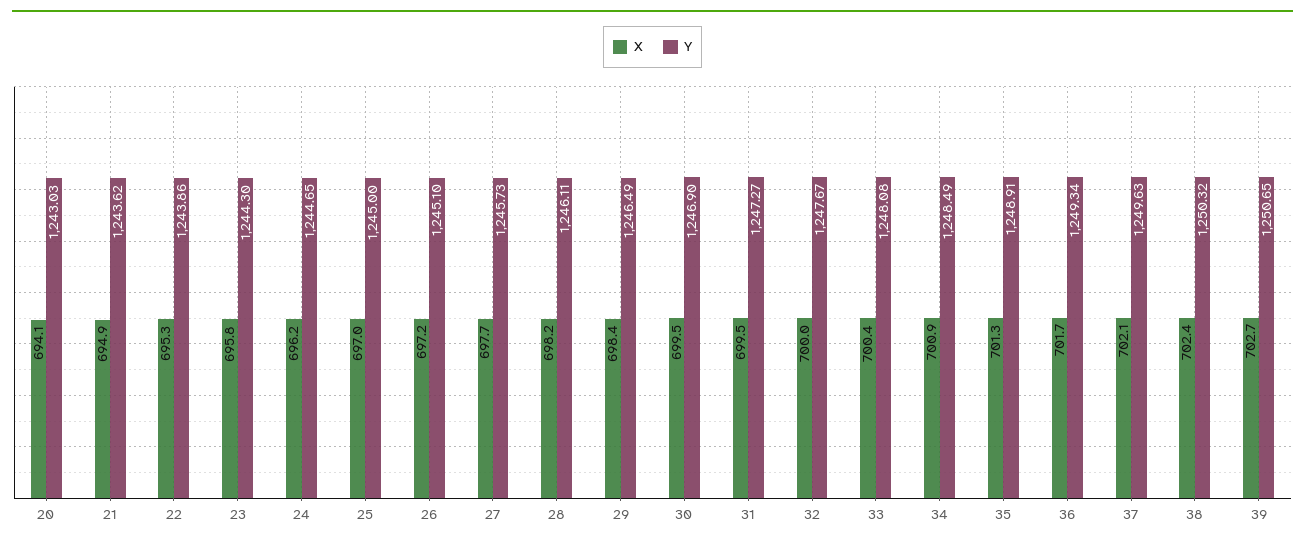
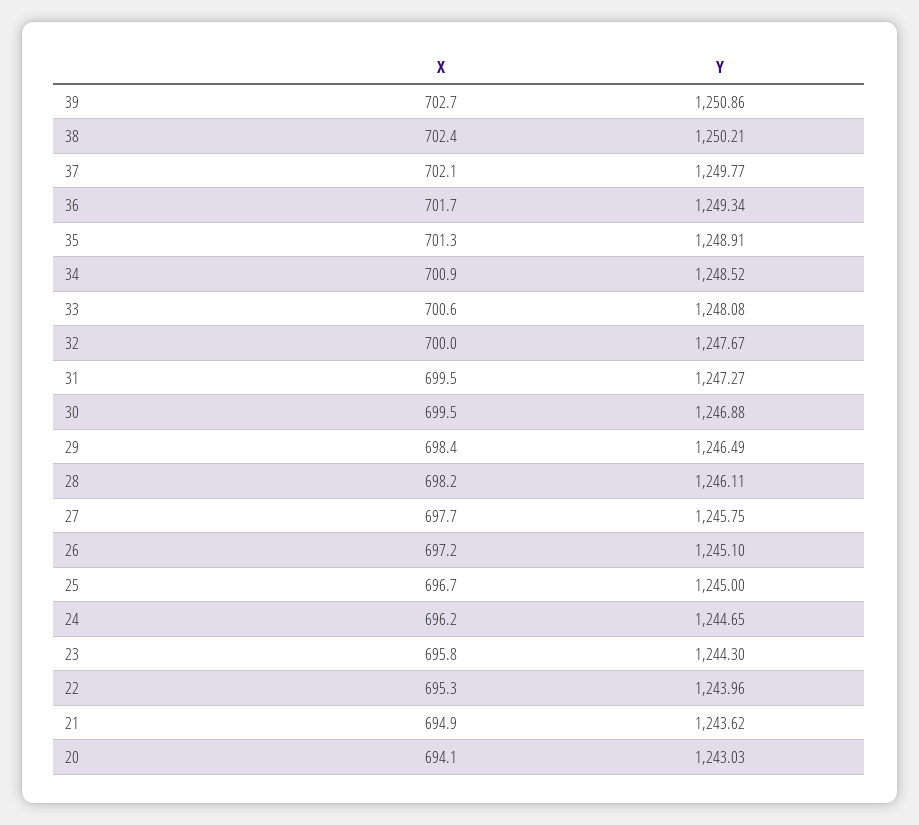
  {
    "X": {
      "20": 694.1,
      "21": 694.9,
      "22": 695.3,
      "23": 695.8,
      "24": 696.2,
-     "25": 697,
+     "25": 696.7,
      "26": 697.2,
      "27": 697.7,
      "28": 698.2,
      "29": 698.4,
      "30": 699.5,
      "31": 699.5,
      "32": 700,
-     "33": 700.4,
+     "33": 700.6,
      "34": 700.9,
      "35": 701.3,
      "36": 701.7,
      "37": 702.1,
      "38": 702.4,
      "39": 702.7
    },
    "Y": {
      "20": 1243.03,
      "21": 1243.62,
-     "22": 1243.86,
+     "22": 1243.96,
      "23": 1244.3,
      "24": 1244.65,
      "25": 1245,
      "26": 1245.1,
-     "27": 1245.73,
+     "27": 1245.75,
      "28": 1246.11,
      "29": 1246.49,
-     "30": 1246.9,
+     "30": 1246.88,
      "31": 1247.27,
      "32": 1247.67,
      "33": 1248.08,
-     "34": 1248.49,
+     "34": 1248.52,
      "35": 1248.91,
      "36": 1249.34,
-     "37": 1249.63,
+     "37": 1249.77,
-     "38": 1250.32,
+     "38": 1250.21,
-     "39": 1250.65
+     "39": 1250.86
    }
  }

